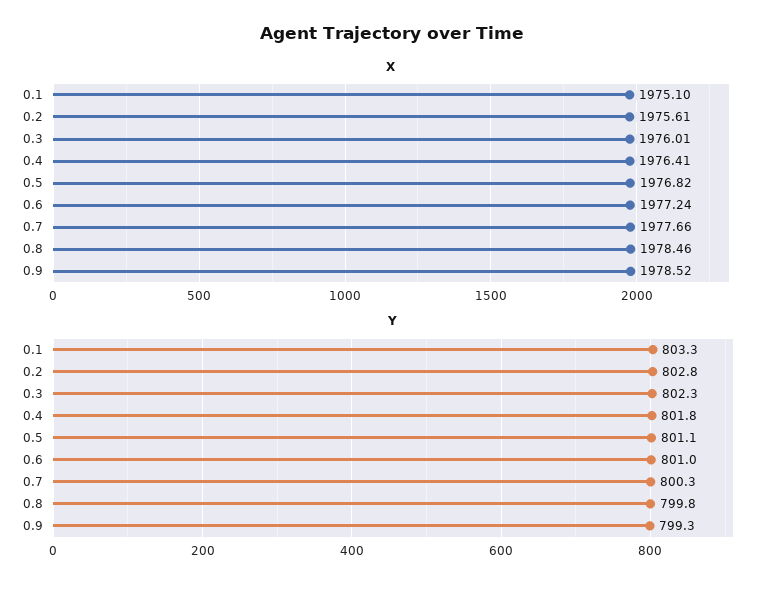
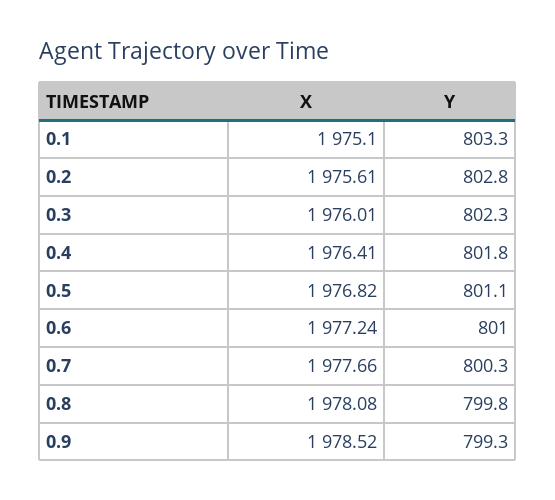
  {
    "X": {
      "0.1": 1975.1,
      "0.2": 1975.61,
      "0.3": 1976.01,
      "0.4": 1976.41,
      "0.5": 1976.82,
      "0.6": 1977.24,
      "0.7": 1977.66,
-     "0.8": 1978.46,
+     "0.8": 1978.08,
      "0.9": 1978.52
    },
    "Y": {
      "0.1": 803.3,
      "0.2": 802.8,
      "0.3": 802.3,
      "0.4": 801.8,
      "0.5": 801.1,
      "0.6": 801,
      "0.7": 800.3,
      "0.8": 799.8,
      "0.9": 799.3
    }
  }

